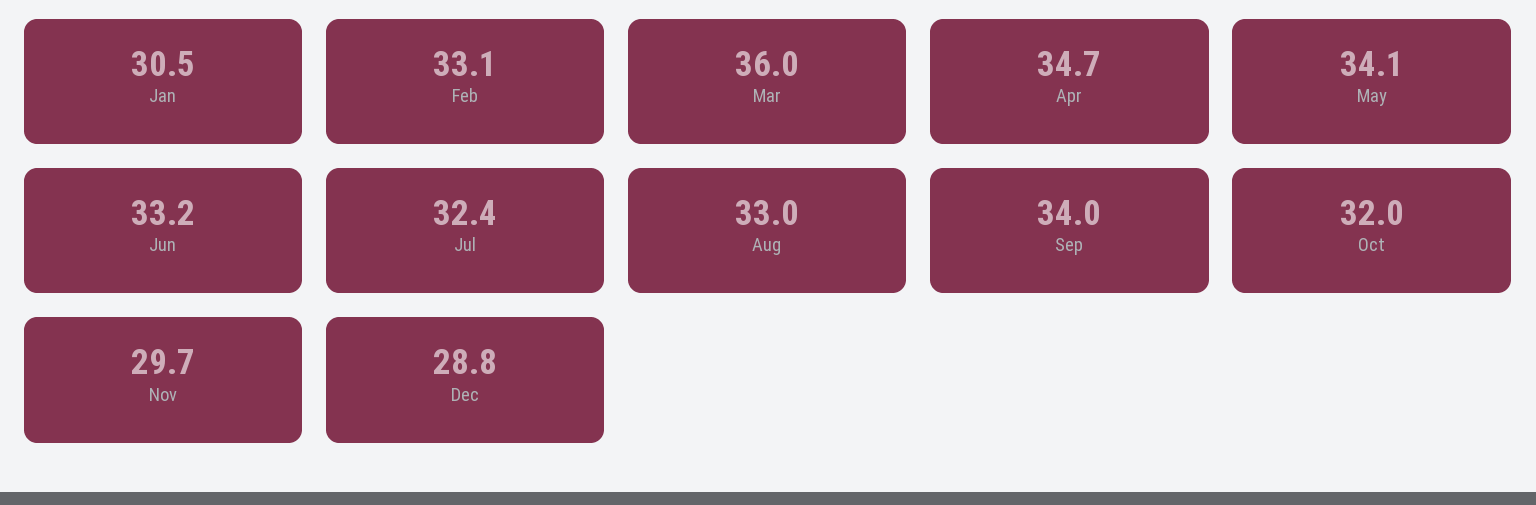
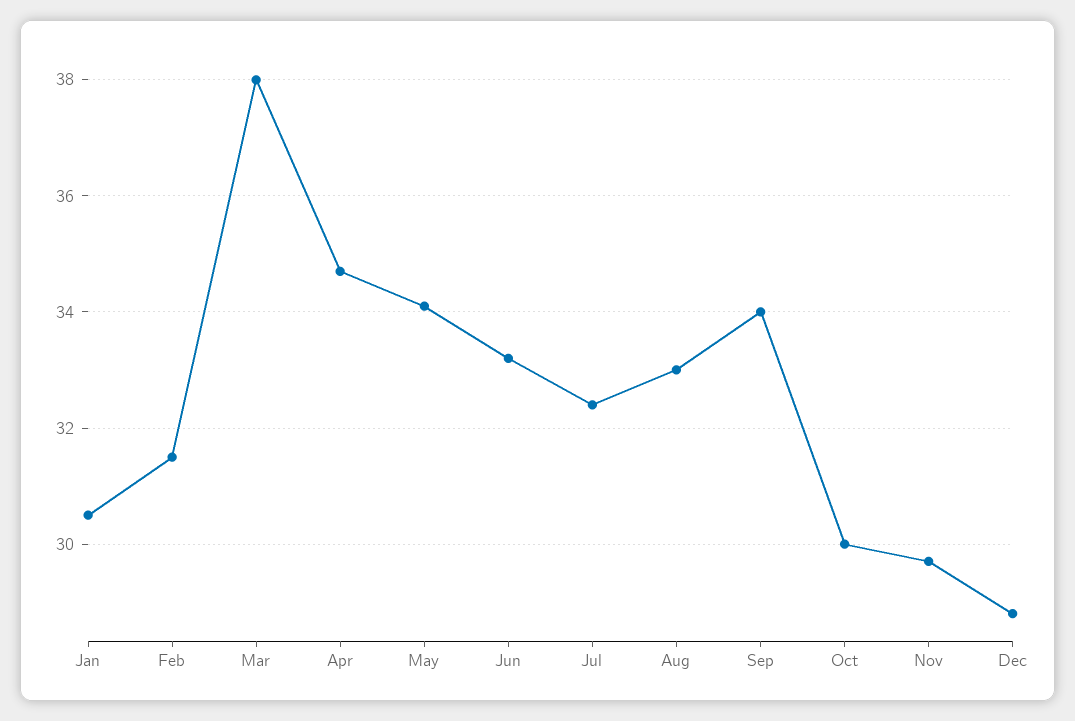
  {
    "Jan": 30.5,
-   "Feb": 33.1,
+   "Feb": 31.5,
-   "Mar": 36,
+   "Mar": 38,
    "Apr": 34.7,
    "May": 34.1,
    "Jun": 33.2,
    "Jul": 32.4,
    "Aug": 33,
    "Sep": 34,
-   "Oct": 32,
+   "Oct": 30,
    "Nov": 29.7,
    "Dec": 28.8
  }

